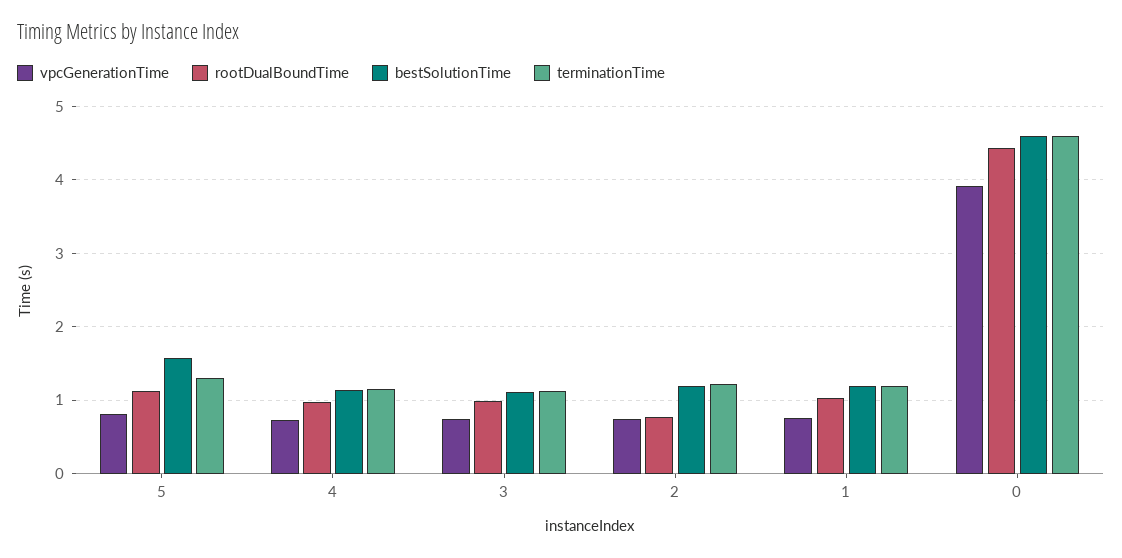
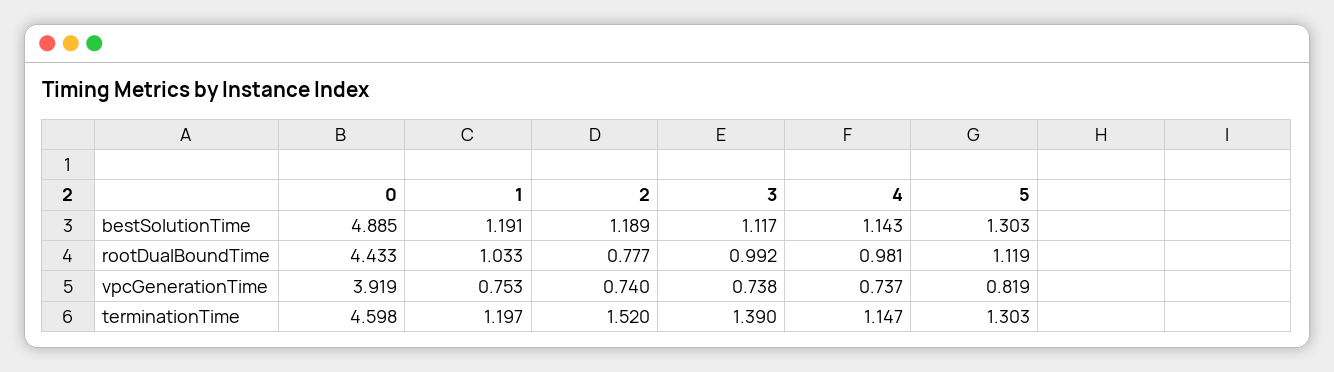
  {
    "vpcGenerationTime": {
      "5": 0.819,
      "4": 0.737,
      "3": 0.738,
      "2": 0.74,
      "1": 0.753,
      "0": 3.919
    },
    "rootDualBoundTime": {
      "5": 1.119,
      "4": 0.981,
      "3": 0.992,
      "2": 0.777,
      "1": 1.033,
      "0": 4.433
    },
    "bestSolutionTime": {
-     "5": 1.6,
+     "5": 1.303,
      "4": 1.143,
      "3": 1.117,
      "2": 1.189,
      "1": 1.191,
-     "0": 4.6
+     "0": 4.885
    },
    "terminationTime": {
      "5": 1.303,
      "4": 1.147,
-     "3": 1.1,
+     "3": 1.39,
-     "2": 1.2,
+     "2": 1.52,
      "1": 1.197,
      "0": 4.598
    }
  }

